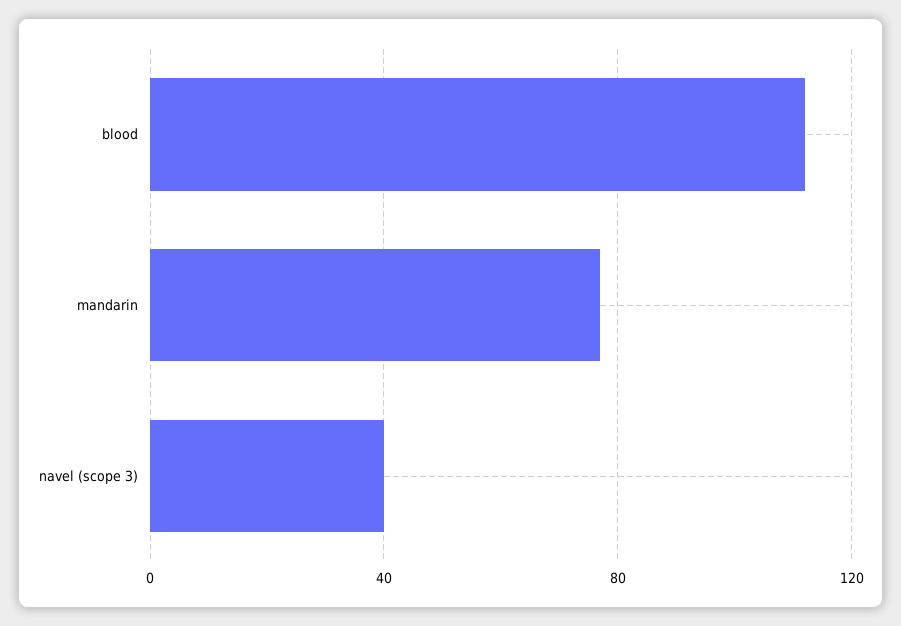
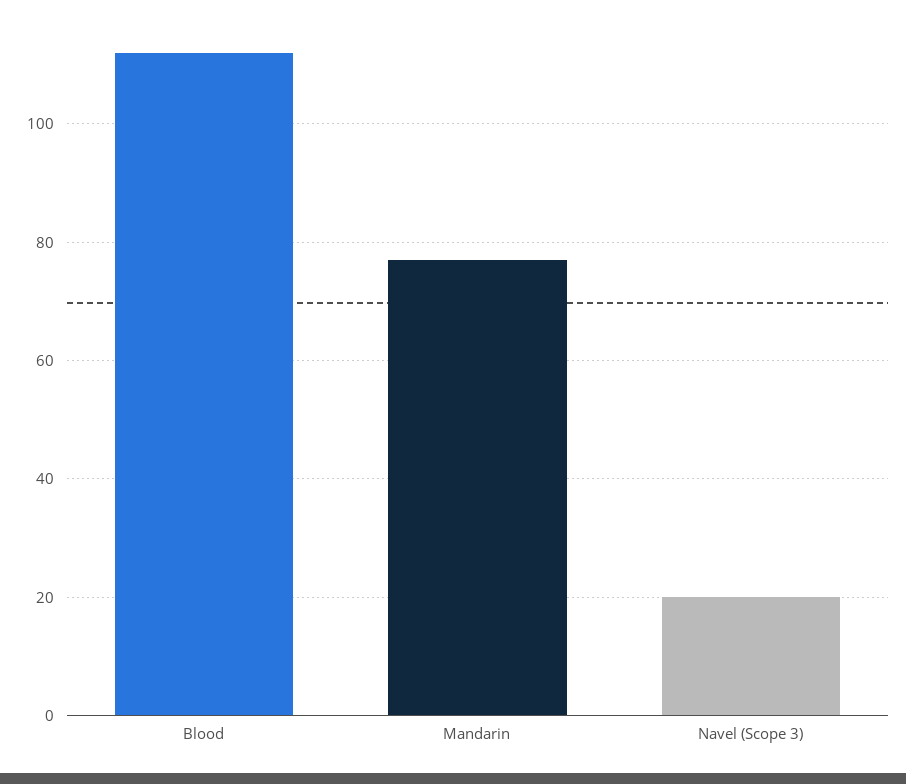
  {
    "blood": 110,
    "mandarin": 75,
-   "navel (scope 3)": 40
+   "navel (scope 3)": 20
  }

